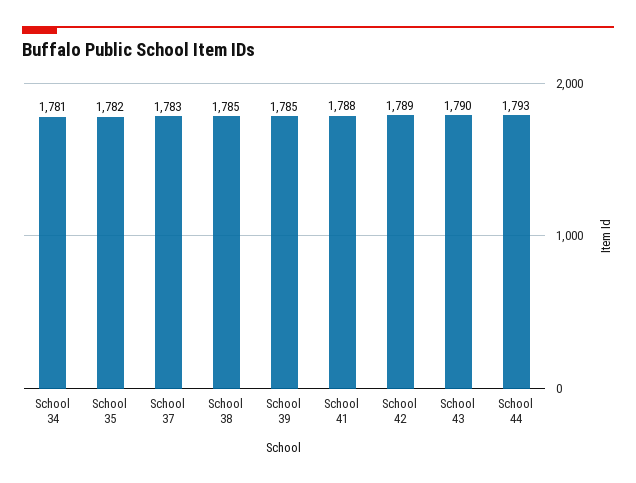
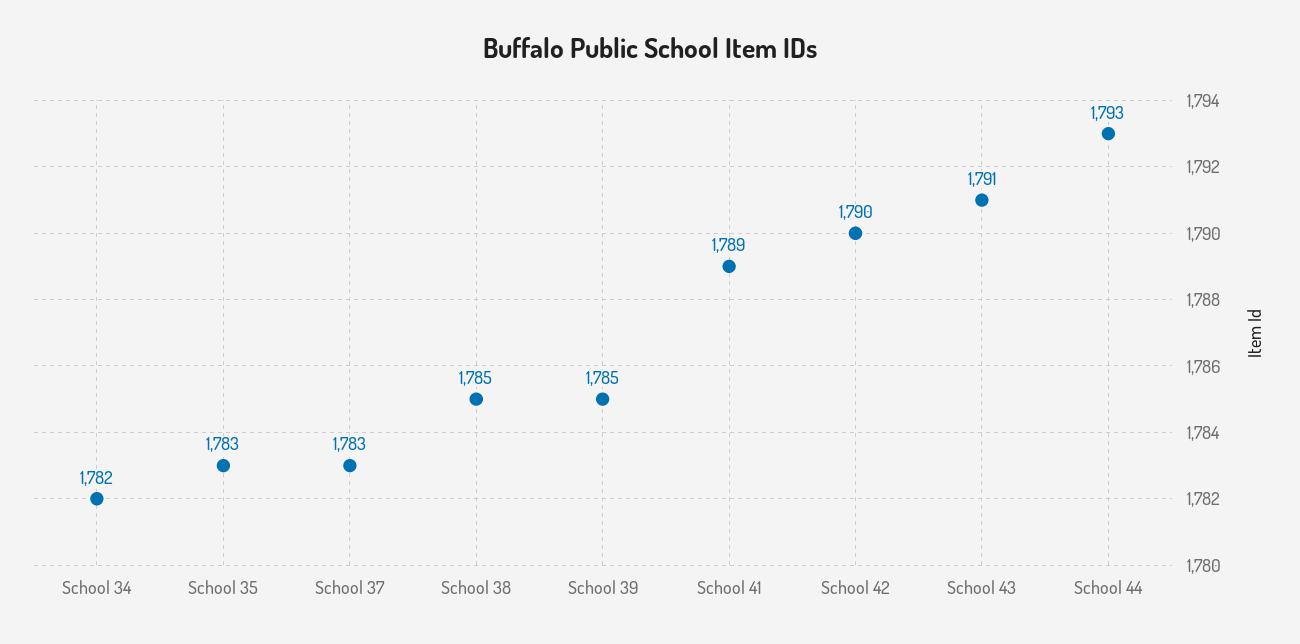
  {
-   "School 34": 1781,
+   "School 34": 1782,
-   "School 35": 1782,
+   "School 35": 1783,
    "School 37": 1783,
    "School 38": 1785,
    "School 39": 1785,
-   "School 41": 1788,
+   "School 41": 1789,
-   "School 42": 1789,
+   "School 42": 1790,
-   "School 43": 1790,
+   "School 43": 1791,
    "School 44": 1793
  }

